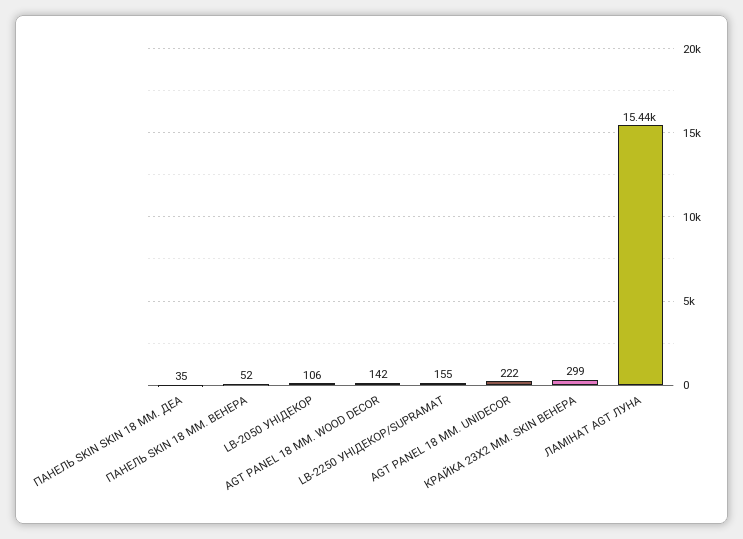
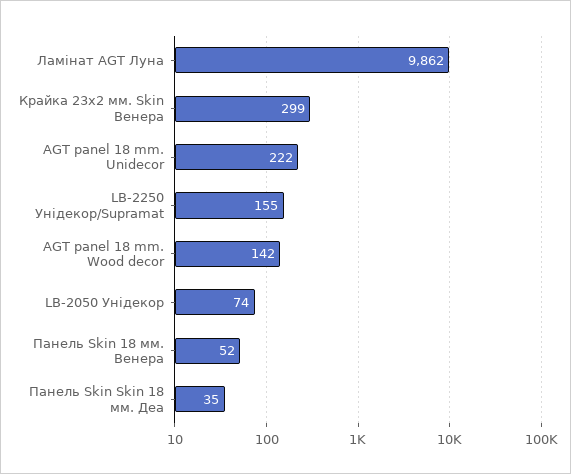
  {
    "ПАНЕЛЬ SKIN SKIN 18 ММ. ДЕА": 35,
    "ПАНЕЛЬ SKIN 18 ММ. ВЕНЕРА": 52,
-   "LB-2050 УНІДЕКОР": 106,
+   "LB-2050 УНІДЕКОР": 74,
    "AGT PANEL 18 MM. WOOD DECOR": 142,
    "LB-2250 УНІДЕКОР/SUPRAMAT": 155,
    "AGT PANEL 18 MM. UNIDECOR": 222,
    "КРАЙКА 23X2 ММ. SKIN ВЕНЕРА": 299,
-   "ЛАМІНАТ AGT ЛУНА": 15440
+   "ЛАМІНАТ AGT ЛУНА": 9862
  }

